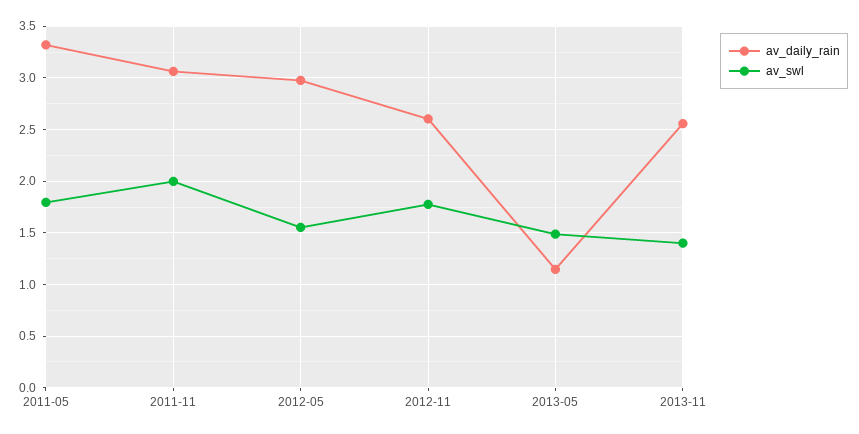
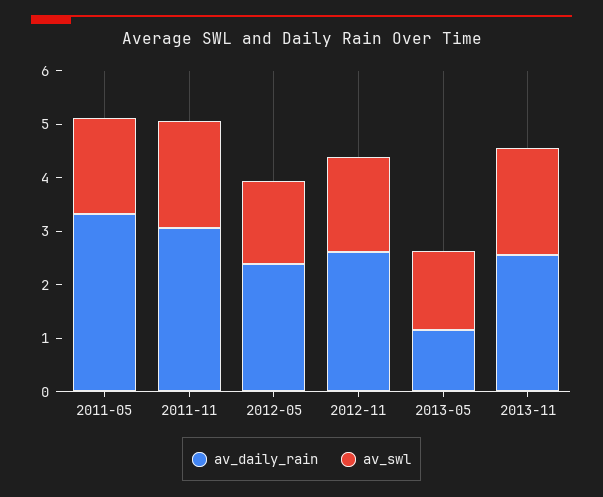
  {
    "av_daily_rain": {
      "2011-05": 3.3,
      "2011-11": 3.1,
-     "2012-05": 3,
+     "2012-05": 2.4,
      "2012-11": 2.6,
      "2013-05": 1.1,
      "2013-11": 2.6
    },
    "av_swl": {
      "2011-05": 1.8,
      "2011-11": 2,
      "2012-05": 1.6,
      "2012-11": 1.8,
      "2013-05": 1.5,
-     "2013-11": 1.4
+     "2013-11": 2
    }
  }

